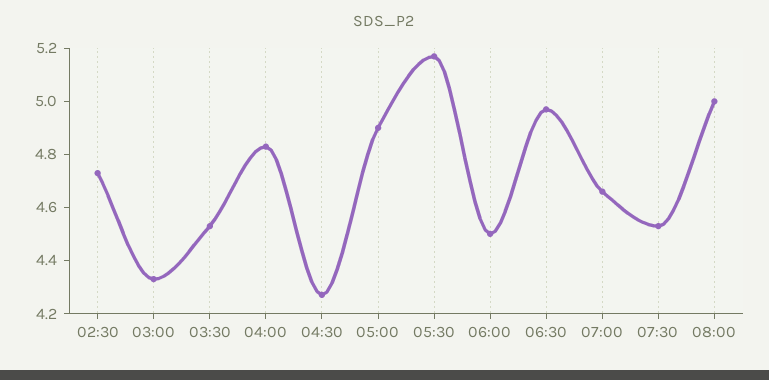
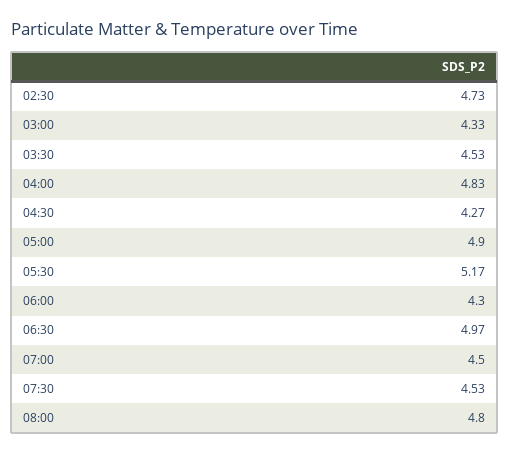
  {
    "02:30": 4.73,
    "03:00": 4.33,
    "03:30": 4.53,
    "04:00": 4.83,
    "04:30": 4.27,
    "05:00": 4.9,
    "05:30": 5.17,
-   "06:00": 4.5,
+   "06:00": 4.3,
    "06:30": 4.97,
-   "07:00": 4.65,
+   "07:00": 4.5,
    "07:30": 4.53,
-   "08:00": 5
+   "08:00": 4.8
  }

